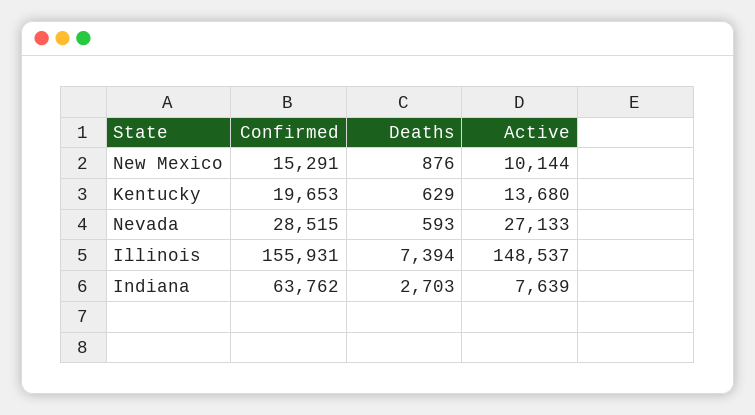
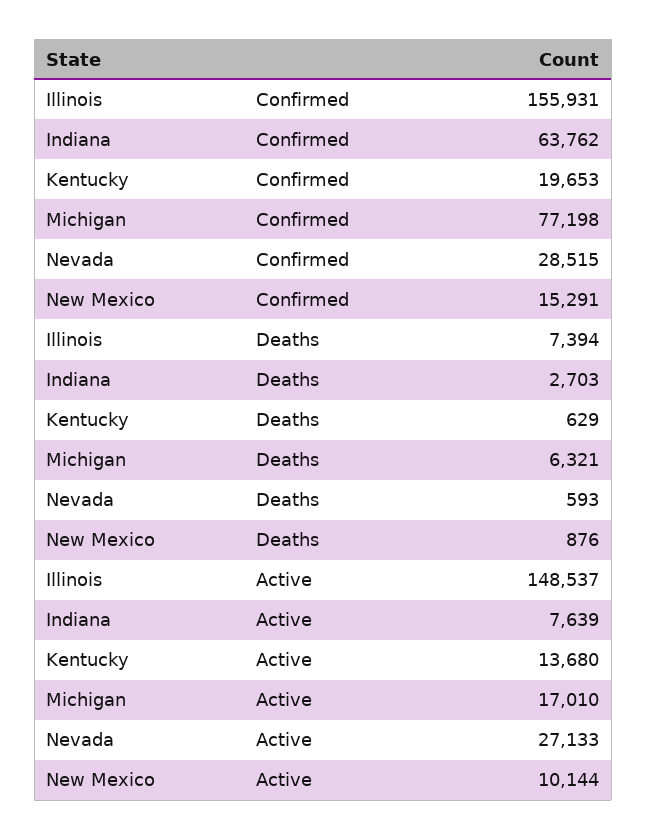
  {
    "Confirmed": {
      "New Mexico": 15291,
      "Kentucky": 19653,
      "Nevada": 28515,
      "Illinois": 155931,
-     "Indiana": 63762
+     "Indiana": 63762,
+     "Michigan": 77198
    },
    "Deaths": {
      "New Mexico": 876,
      "Kentucky": 629,
      "Nevada": 593,
      "Illinois": 7394,
-     "Indiana": 2703
+     "Indiana": 2703,
+     "Michigan": 6321
    },
    "Active": {
      "New Mexico": 10144,
      "Kentucky": 13680,
      "Nevada": 27133,
      "Illinois": 148537,
-     "Indiana": 7639
+     "Indiana": 7639,
+     "Michigan": 17010
    }
  }

